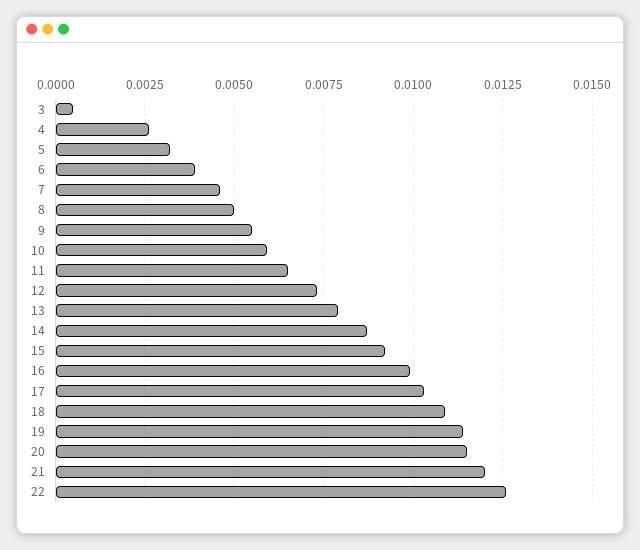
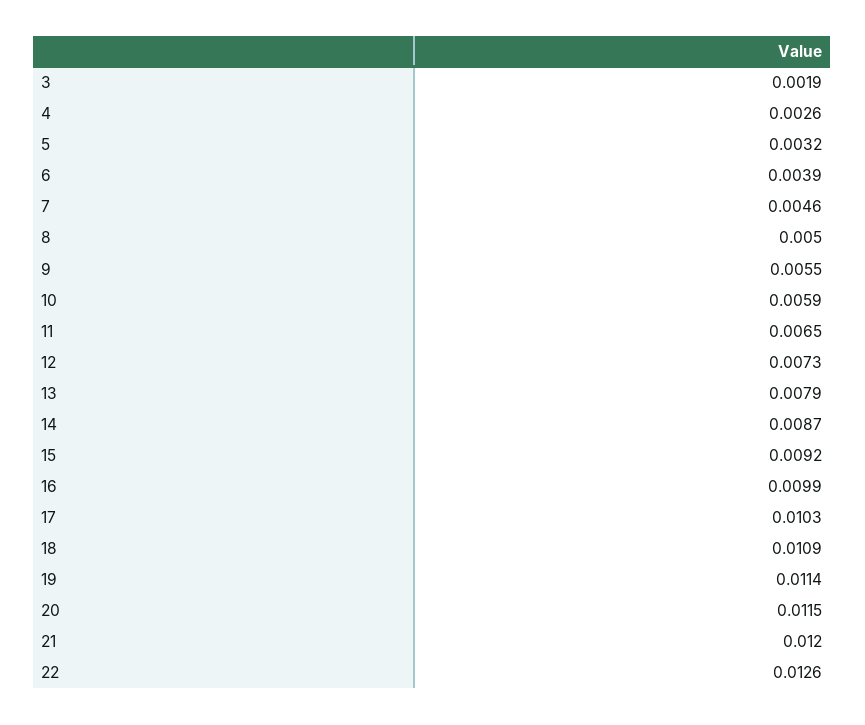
  {
-   "3": 0.0005,
+   "3": 0.0019,
    "4": 0.0026,
    "5": 0.0032,
    "6": 0.0039,
    "7": 0.0046,
    "8": 0.005,
    "9": 0.0055,
    "10": 0.0059,
    "11": 0.0065,
    "12": 0.0073,
    "13": 0.0079,
    "14": 0.0087,
    "15": 0.0092,
    "16": 0.0099,
    "17": 0.0103,
    "18": 0.0109,
    "19": 0.0114,
    "20": 0.0115,
    "21": 0.012,
    "22": 0.0126
  }

